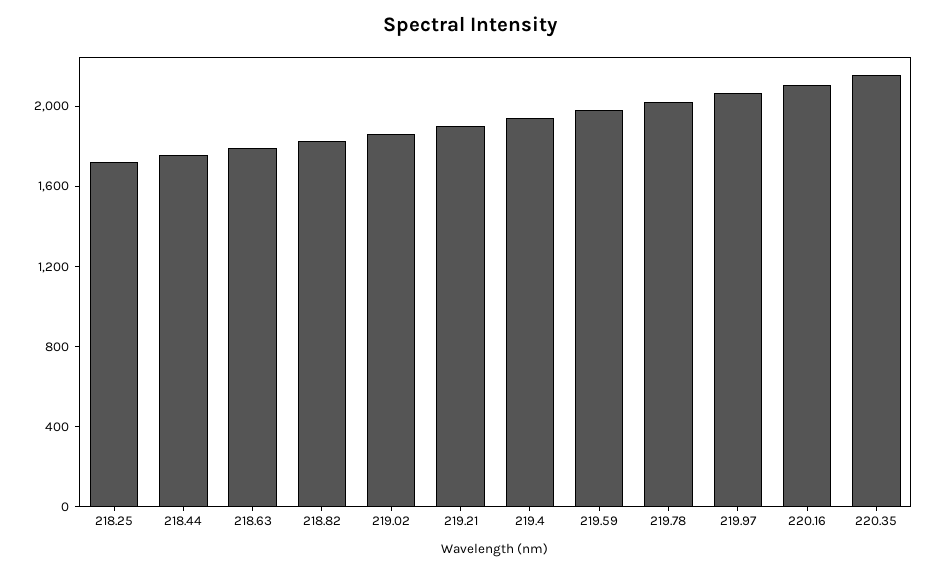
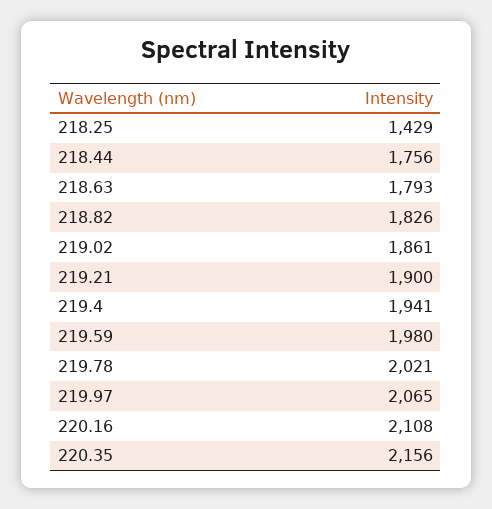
  {
-   "218.25": 1700,
+   "218.25": 1429,
    "218.44": 1756,
    "218.63": 1793,
    "218.82": 1826,
    "219.02": 1861,
    "219.21": 1900,
    "219.4": 1941,
    "219.59": 1980,
    "219.78": 2021,
    "219.97": 2065,
    "220.16": 2108,
    "220.35": 2156
  }

